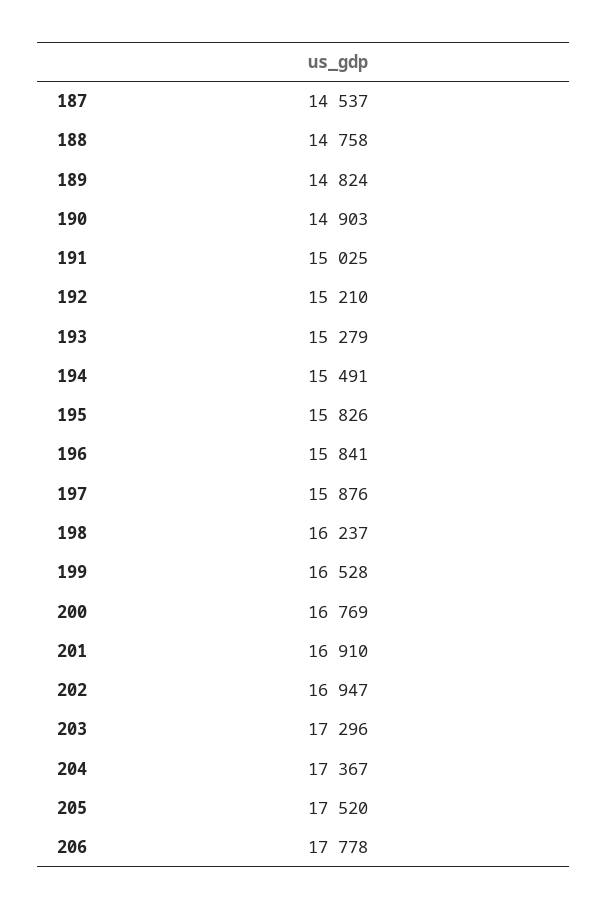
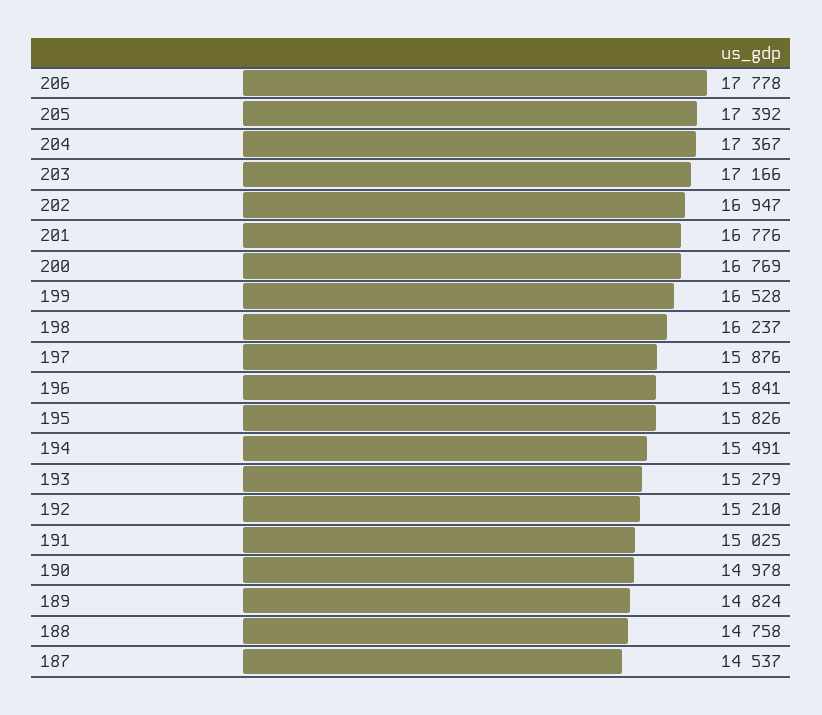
  {
    "187": 14537,
    "188": 14758,
    "189": 14824,
-   "190": 14903,
+   "190": 14978,
    "191": 15025,
    "192": 15210,
    "193": 15279,
    "194": 15491,
    "195": 15826,
    "196": 15841,
    "197": 15876,
    "198": 16237,
    "199": 16528,
    "200": 16769,
-   "201": 16910,
+   "201": 16776,
    "202": 16947,
-   "203": 17296,
+   "203": 17166,
    "204": 17367,
-   "205": 17520,
+   "205": 17392,
    "206": 17778
  }

